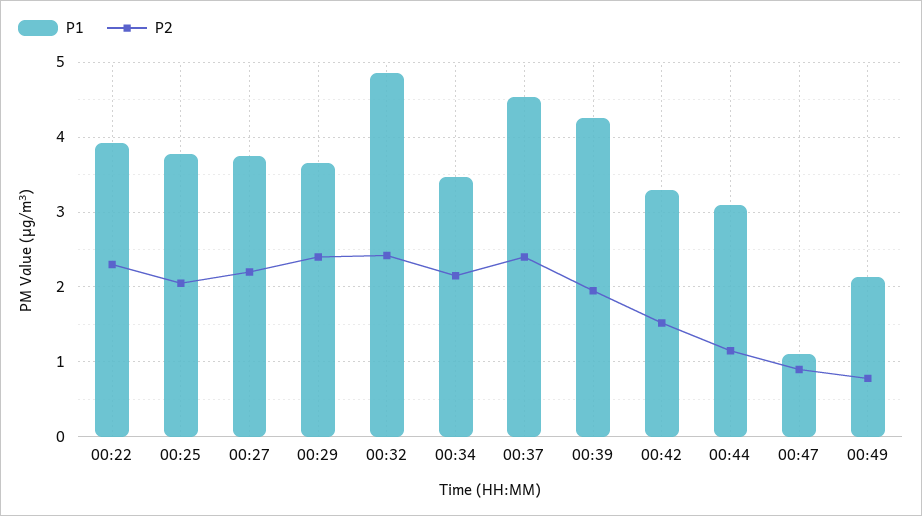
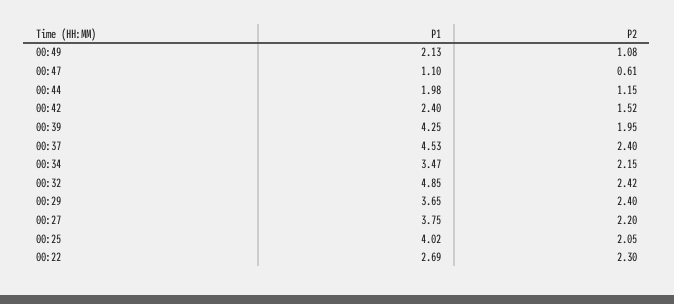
  {
    "P1": {
-     "00:22": 3.9,
+     "00:22": 2.69,
-     "00:25": 3.8,
+     "00:25": 4.02,
      "00:27": 3.75,
      "00:29": 3.65,
      "00:32": 4.85,
      "00:34": 3.47,
      "00:37": 4.53,
      "00:39": 4.25,
-     "00:42": 3.3,
+     "00:42": 2.4,
-     "00:44": 3.1,
+     "00:44": 1.98,
      "00:47": 1.1,
      "00:49": 2.13
    },
    "P2": {
      "00:22": 2.3,
      "00:25": 2.05,
      "00:27": 2.2,
      "00:29": 2.4,
      "00:32": 2.42,
      "00:34": 2.15,
      "00:37": 2.4,
      "00:39": 1.95,
      "00:42": 1.52,
      "00:44": 1.15,
-     "00:47": 0.9,
+     "00:47": 0.61,
-     "00:49": 0.8
+     "00:49": 1.08
    }
  }

